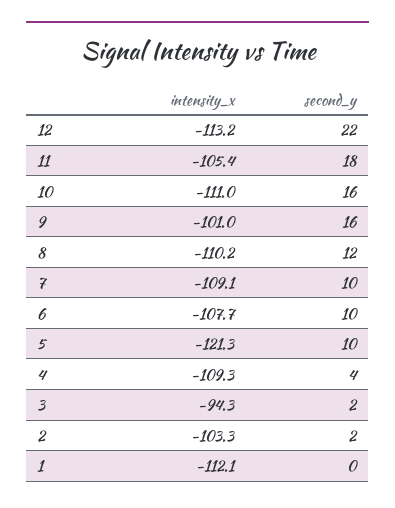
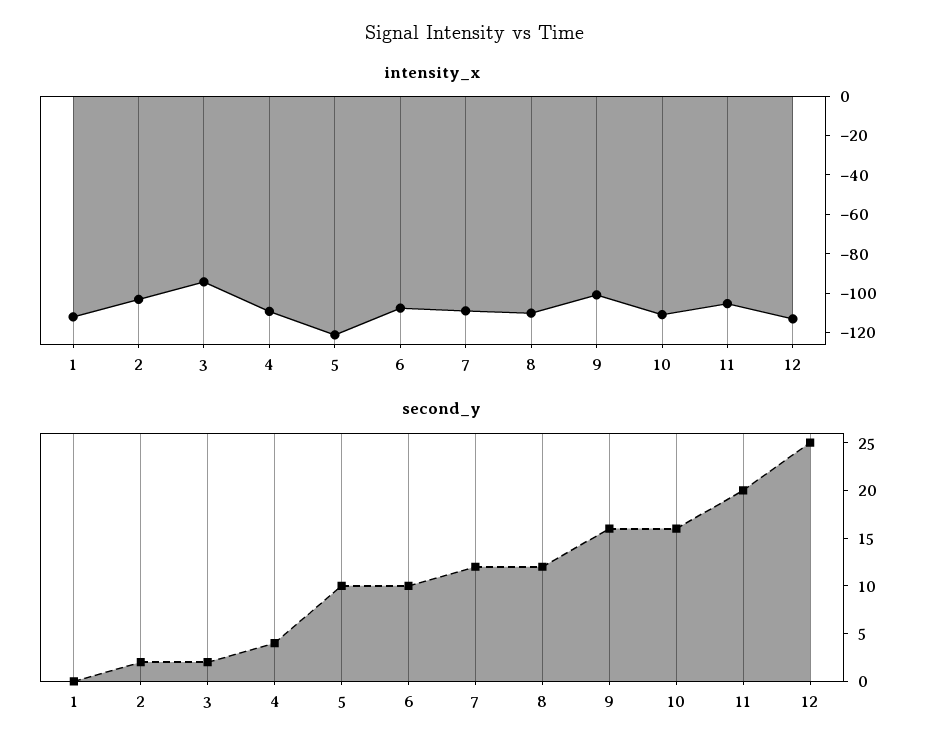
  {
    "intensity_x": {
      "12": -113.2,
      "11": -105.4,
      "10": -111,
      "9": -101,
      "8": -110.2,
      "7": -109.1,
      "6": -107.7,
      "5": -121.3,
      "4": -109.3,
      "3": -94.3,
      "2": -103.3,
      "1": -112.1
    },
    "second_y": {
-     "12": 22,
+     "12": 25,
-     "11": 18,
+     "11": 20,
      "10": 16,
      "9": 16,
      "8": 12,
-     "7": 10,
+     "7": 12,
      "6": 10,
      "5": 10,
      "4": 4,
      "3": 2,
      "2": 2,
      "1": 0
    }
  }

